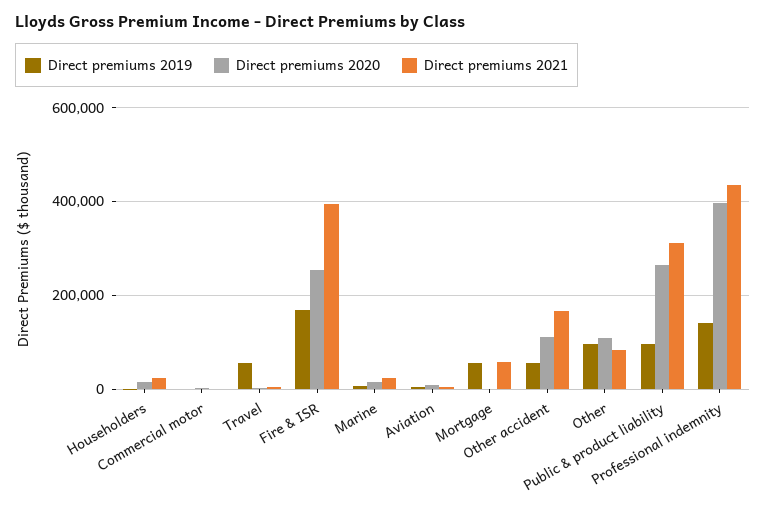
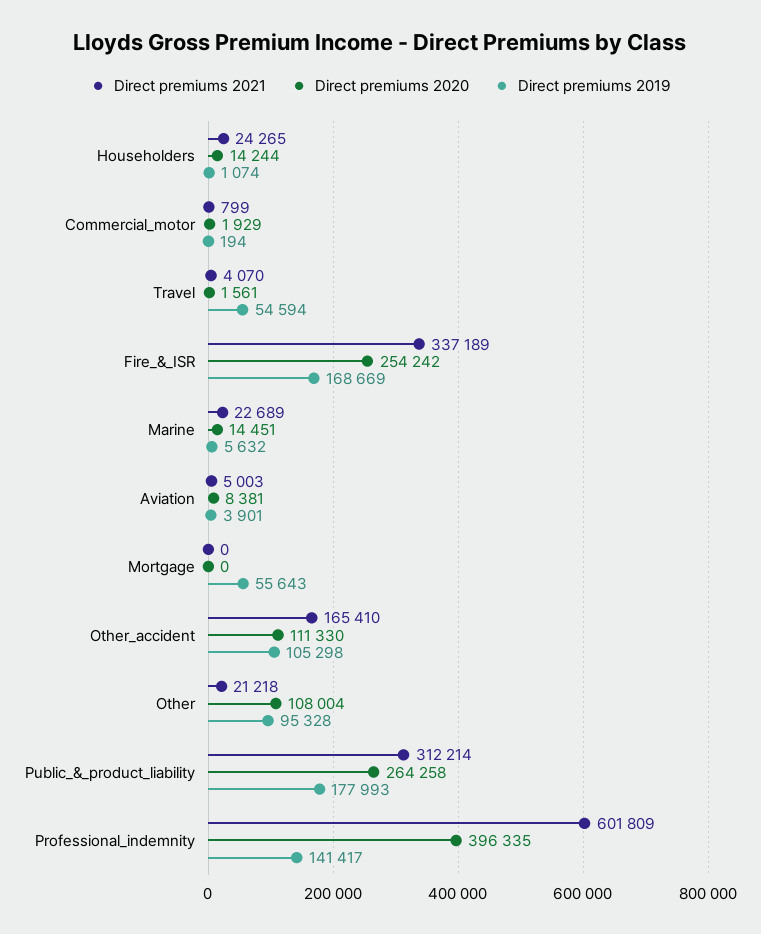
  {
    "Direct premiums 2019": {
      "Householders": 1074,
      "Commercial motor": 194,
      "Travel": 54594,
      "Fire & ISR": 168669,
      "Marine": 5632,
      "Aviation": 3901,
      "Mortgage": 55643,
-     "Other accident": 60000,
+     "Other accident": 105298,
      "Other": 95328,
-     "Public & product liability": 100000,
+     "Public & product liability": 177993,
      "Professional indemnity": 141417
    },
    "Direct premiums 2020": {
      "Householders": 14244,
      "Commercial motor": 1929,
      "Travel": 1561,
      "Fire & ISR": 254242,
      "Marine": 14451,
      "Aviation": 8381,
      "Mortgage": 0,
      "Other accident": 111330,
      "Other": 108004,
      "Public & product liability": 264258,
      "Professional indemnity": 396335
    },
    "Direct premiums 2021": {
      "Householders": 24265,
      "Commercial motor": 799,
      "Travel": 4070,
-     "Fire & ISR": 400000,
+     "Fire & ISR": 337189,
      "Marine": 22689,
      "Aviation": 5003,
-     "Mortgage": 60000,
+     "Mortgage": 0,
      "Other accident": 165410,
-     "Other": 80000,
+     "Other": 21218,
      "Public & product liability": 312214,
-     "Professional indemnity": 440000
+     "Professional indemnity": 601809
    }
  }

